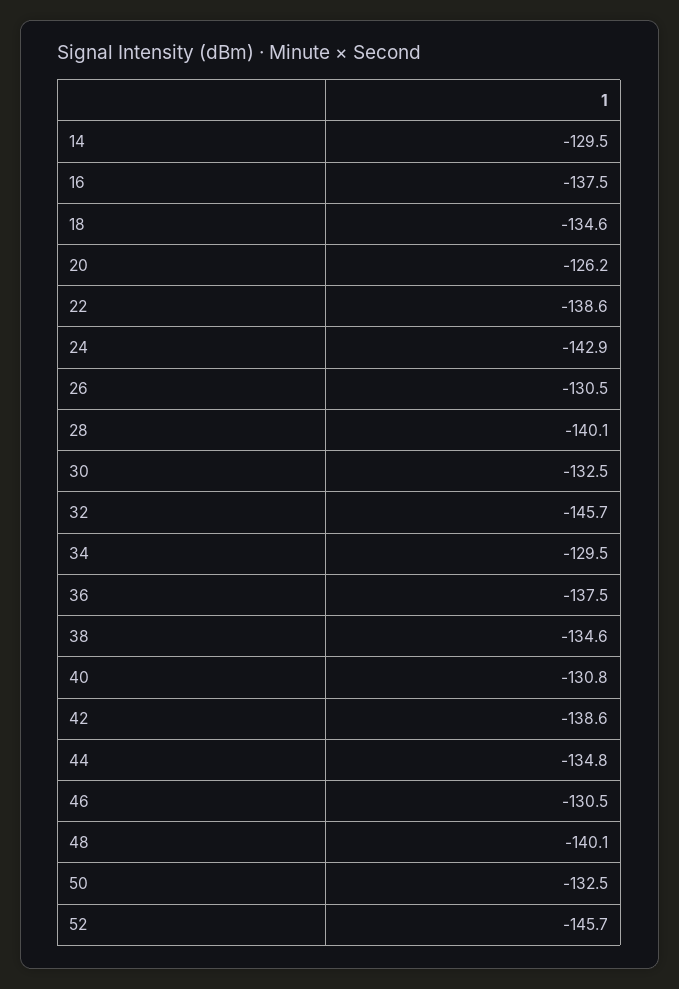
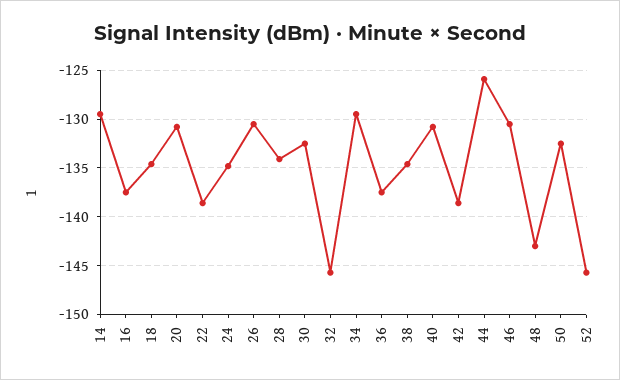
  {
    "14": -129.5,
    "16": -137.5,
    "18": -134.6,
-   "20": -126.2,
+   "20": -131,
    "22": -138.6,
-   "24": -142.9,
+   "24": -135,
    "26": -130.5,
-   "28": -140.1,
+   "28": -134,
    "30": -132.5,
    "32": -145.7,
    "34": -129.5,
    "36": -137.5,
    "38": -134.6,
    "40": -130.8,
    "42": -138.6,
-   "44": -134.8,
+   "44": -126,
    "46": -130.5,
-   "48": -140.1,
+   "48": -143,
    "50": -132.5,
    "52": -145.7
  }

